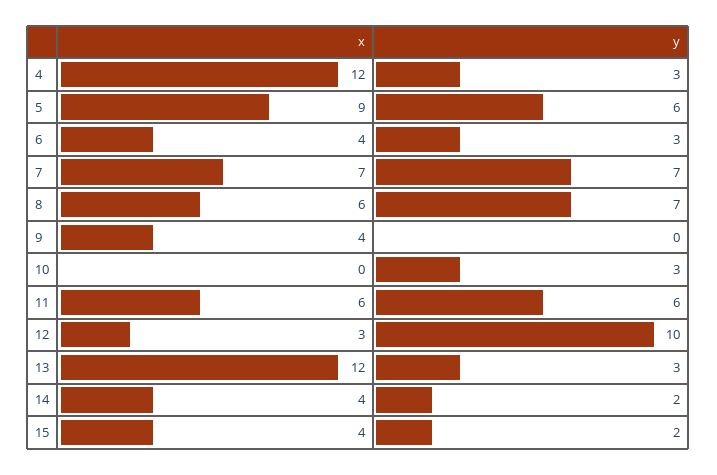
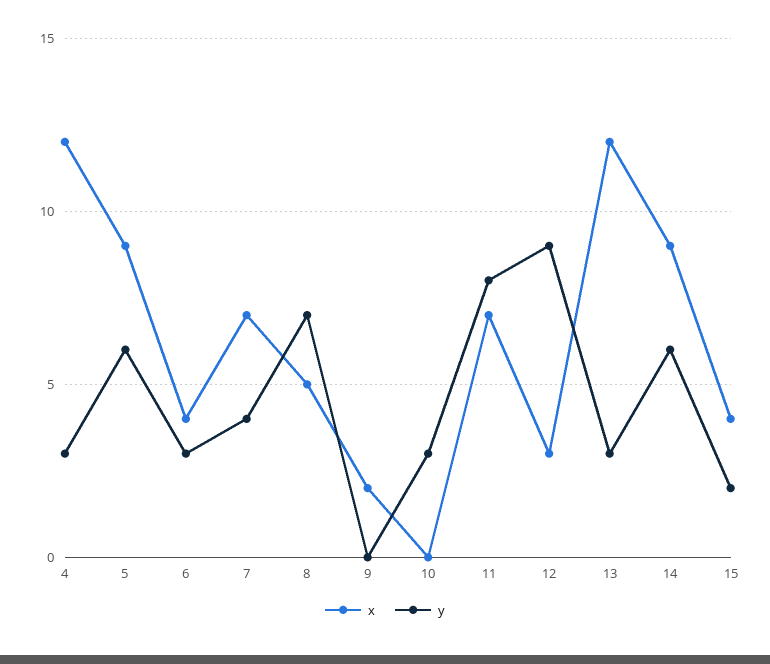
  {
    "x": {
      "4": 12,
      "5": 9,
      "6": 4,
      "7": 7,
-     "8": 6,
+     "8": 5,
-     "9": 4,
+     "9": 2,
      "10": 0,
-     "11": 6,
+     "11": 7,
      "12": 3,
      "13": 12,
-     "14": 4,
+     "14": 9,
      "15": 4
    },
    "y": {
      "4": 3,
      "5": 6,
      "6": 3,
-     "7": 7,
+     "7": 4,
      "8": 7,
      "9": 0,
      "10": 3,
-     "11": 6,
+     "11": 8,
-     "12": 10,
+     "12": 9,
      "13": 3,
-     "14": 2,
+     "14": 6,
      "15": 2
    }
  }

